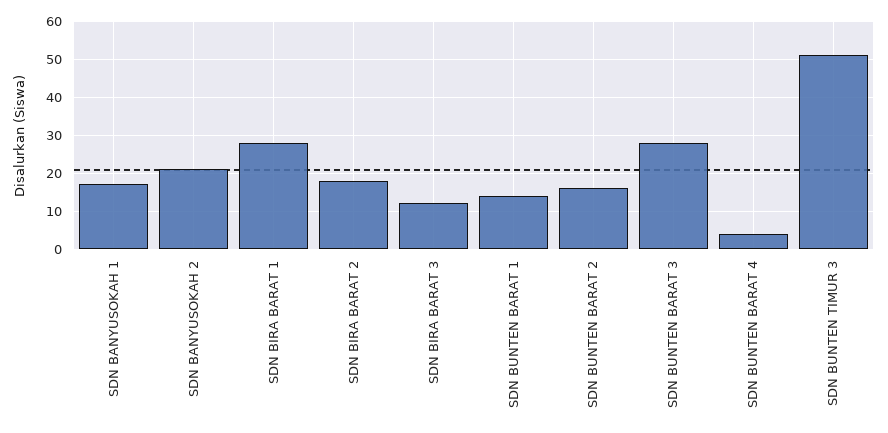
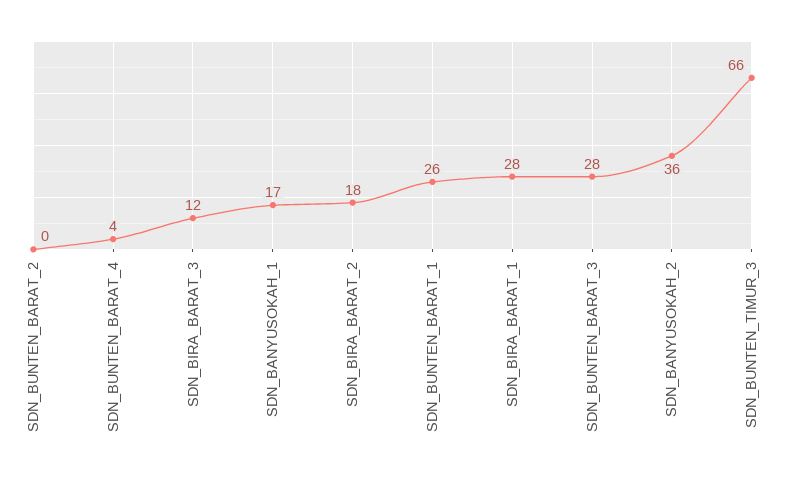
  {
    "SDN BANYUSOKAH 1": 17,
-   "SDN BANYUSOKAH 2": 20,
+   "SDN BANYUSOKAH 2": 36,
    "SDN BIRA BARAT 1": 28,
    "SDN BIRA BARAT 2": 18,
    "SDN BIRA BARAT 3": 12,
-   "SDN BUNTEN BARAT 1": 15,
+   "SDN BUNTEN BARAT 1": 26,
-   "SDN BUNTEN BARAT 2": 15,
+   "SDN BUNTEN BARAT 2": 0,
    "SDN BUNTEN BARAT 3": 28,
    "SDN BUNTEN BARAT 4": 4,
-   "SDN BUNTEN TIMUR 3": 50
+   "SDN BUNTEN TIMUR 3": 66
  }

